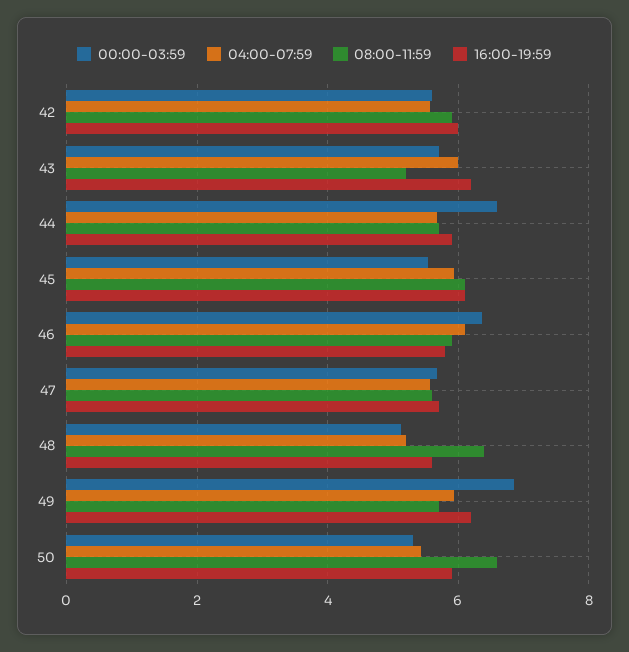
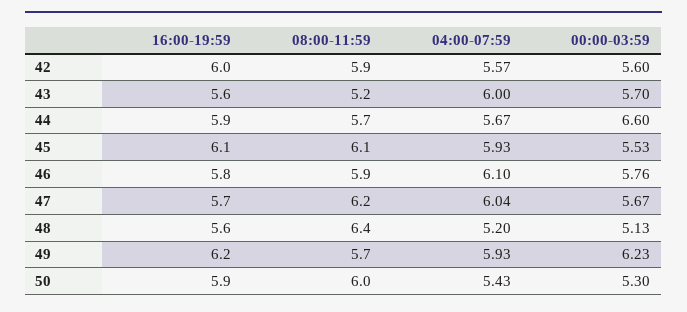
  {
    "00:00-03:59": {
      "42": 5.6,
      "43": 5.7,
      "44": 6.6,
      "45": 5.53,
-     "46": 6.4,
+     "46": 5.76,
      "47": 5.67,
      "48": 5.13,
-     "49": 6.8,
+     "49": 6.23,
      "50": 5.3
    },
    "04:00-07:59": {
      "42": 5.57,
      "43": 6,
      "44": 5.67,
      "45": 5.93,
      "46": 6.1,
-     "47": 5.6,
+     "47": 6.04,
      "48": 5.2,
      "49": 5.93,
      "50": 5.43
    },
    "08:00-11:59": {
      "42": 5.9,
      "43": 5.2,
      "44": 5.7,
      "45": 6.1,
      "46": 5.9,
-     "47": 5.6,
+     "47": 6.2,
      "48": 6.4,
      "49": 5.7,
-     "50": 6.6
+     "50": 6
    },
    "16:00-19:59": {
      "42": 6,
-     "43": 6.2,
+     "43": 5.6,
      "44": 5.9,
      "45": 6.1,
      "46": 5.8,
      "47": 5.7,
      "48": 5.6,
      "49": 6.2,
      "50": 5.9
    }
  }

